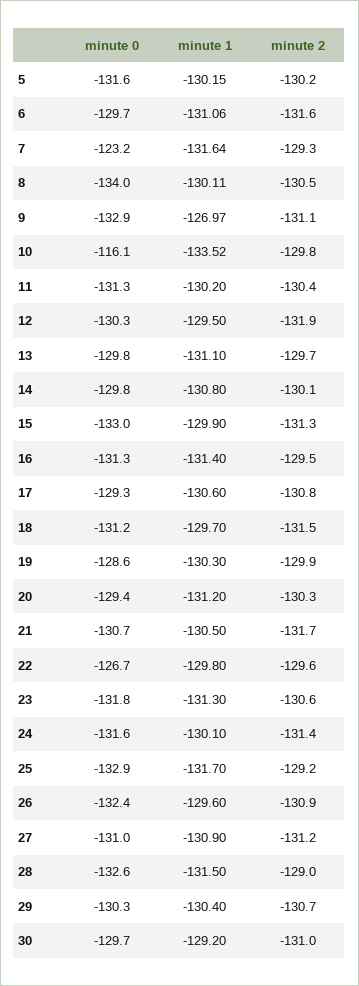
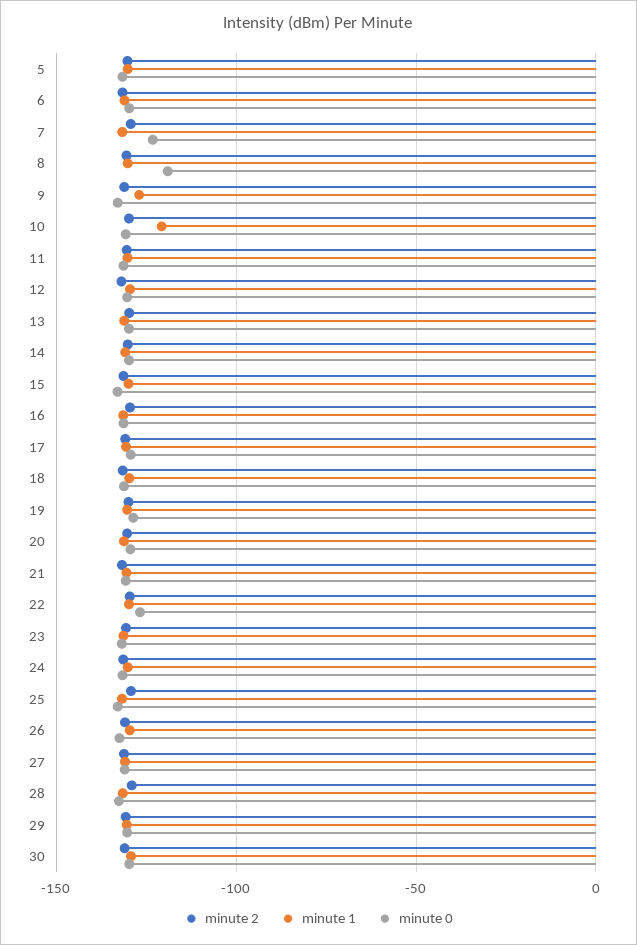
  {
    "minute 0": {
      "5": -131.6,
      "6": -129.7,
      "7": -123.2,
-     "8": -134,
+     "8": -120,
      "9": -132.9,
-     "10": -116.1,
+     "10": -130,
      "11": -131.3,
      "12": -130.3,
      "13": -129.8,
      "14": -129.8,
      "15": -133,
      "16": -131.3,
      "17": -129.3,
      "18": -131.2,
      "19": -128.6,
      "20": -129.4,
      "21": -130.7,
      "22": -126.7,
      "23": -131.8,
      "24": -131.6,
      "25": -132.9,
      "26": -132.4,
      "27": -131,
      "28": -132.6,
      "29": -130.3,
      "30": -129.7
    },
    "minute 1": {
      "5": -130.15,
      "6": -131.06,
      "7": -131.64,
      "8": -130.11,
      "9": -126.97,
-     "10": -133.52,
+     "10": -120,
      "11": -130.2,
      "12": -129.5,
      "13": -131.1,
      "14": -130.8,
      "15": -129.9,
      "16": -131.4,
      "17": -130.6,
      "18": -129.7,
      "19": -130.3,
      "20": -131.2,
      "21": -130.5,
      "22": -129.8,
      "23": -131.3,
      "24": -130.1,
      "25": -131.7,
      "26": -129.6,
      "27": -130.9,
      "28": -131.5,
      "29": -130.4,
      "30": -129.2
    },
    "minute 2": {
      "5": -130.2,
      "6": -131.6,
      "7": -129.3,
      "8": -130.5,
      "9": -131.1,
      "10": -129.8,
      "11": -130.4,
      "12": -131.9,
      "13": -129.7,
      "14": -130.1,
      "15": -131.3,
      "16": -129.5,
      "17": -130.8,
      "18": -131.5,
      "19": -129.9,
      "20": -130.3,
      "21": -131.7,
      "22": -129.6,
      "23": -130.6,
      "24": -131.4,
      "25": -129.2,
      "26": -130.9,
      "27": -131.2,
      "28": -129,
      "29": -130.7,
      "30": -131
    }
  }

